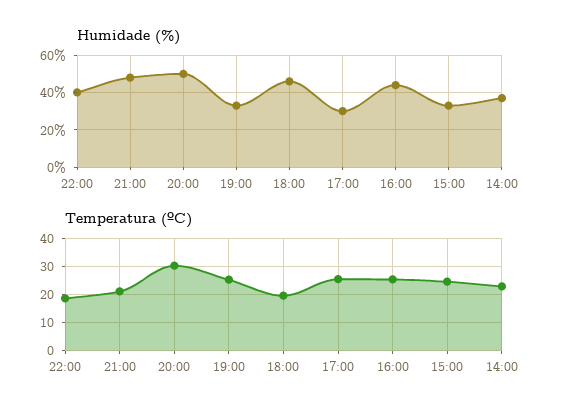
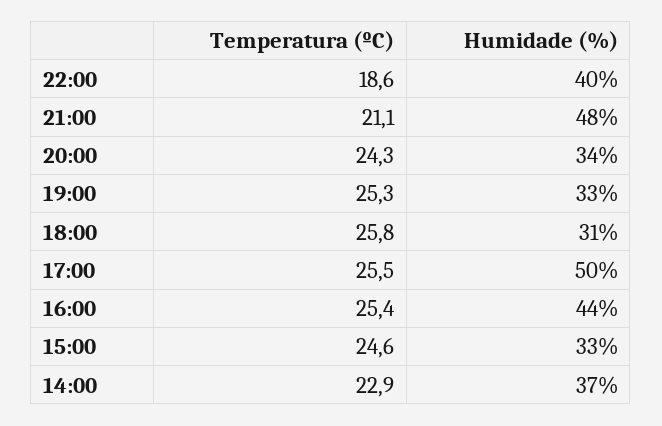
  {
    "Humidade (%)": {
      "22:00": 40,
      "21:00": 48,
-     "20:00": 50,
+     "20:00": 34,
      "19:00": 33,
-     "18:00": 45,
+     "18:00": 31,
-     "17:00": 30,
+     "17:00": 50,
      "16:00": 44,
      "15:00": 33,
      "14:00": 37
    },
    "Temperatura (ºC)": {
      "22:00": 18.6,
      "21:00": 21.1,
-     "20:00": 30,
+     "20:00": 24.3,
      "19:00": 25.3,
-     "18:00": 20,
+     "18:00": 25.8,
      "17:00": 25.5,
      "16:00": 25.4,
      "15:00": 24.6,
      "14:00": 22.9
    }
  }

